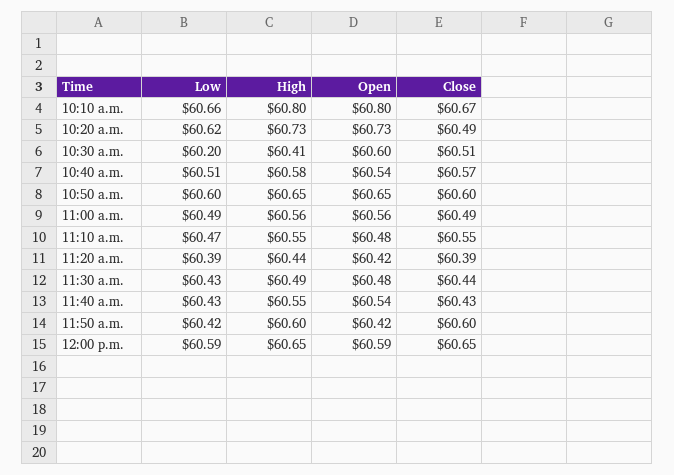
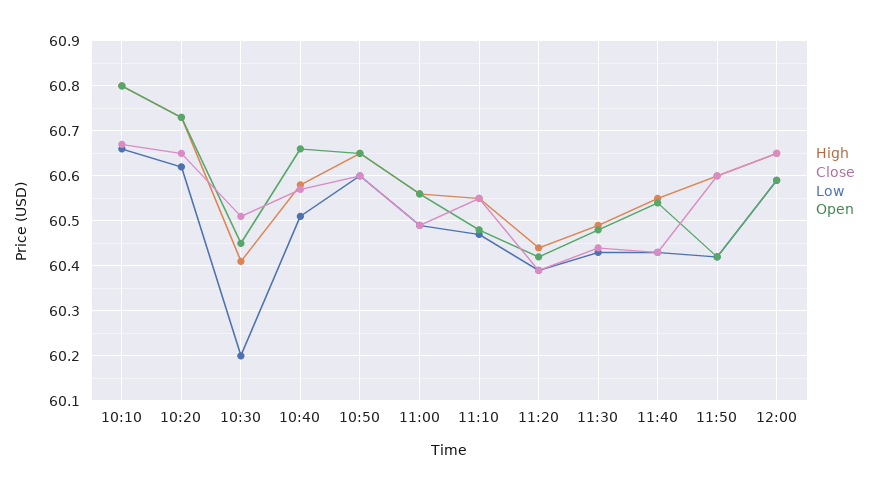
  {
    "Low": {
      "10:10 a.m.": 60.66,
      "10:20 a.m.": 60.62,
      "10:30 a.m.": 60.2,
      "10:40 a.m.": 60.51,
      "10:50 a.m.": 60.6,
      "11:00 a.m.": 60.49,
      "11:10 a.m.": 60.47,
      "11:20 a.m.": 60.39,
      "11:30 a.m.": 60.43,
      "11:40 a.m.": 60.43,
      "11:50 a.m.": 60.42,
      "12:00 p.m.": 60.59
    },
    "High": {
      "10:10 a.m.": 60.8,
      "10:20 a.m.": 60.73,
      "10:30 a.m.": 60.41,
      "10:40 a.m.": 60.58,
      "10:50 a.m.": 60.65,
      "11:00 a.m.": 60.56,
      "11:10 a.m.": 60.55,
      "11:20 a.m.": 60.44,
      "11:30 a.m.": 60.49,
      "11:40 a.m.": 60.55,
      "11:50 a.m.": 60.6,
      "12:00 p.m.": 60.65
    },
    "Open": {
      "10:10 a.m.": 60.8,
      "10:20 a.m.": 60.73,
-     "10:30 a.m.": 60.6,
+     "10:30 a.m.": 60.45,
-     "10:40 a.m.": 60.54,
+     "10:40 a.m.": 60.65,
      "10:50 a.m.": 60.65,
      "11:00 a.m.": 60.56,
      "11:10 a.m.": 60.48,
      "11:20 a.m.": 60.42,
      "11:30 a.m.": 60.48,
      "11:40 a.m.": 60.54,
      "11:50 a.m.": 60.42,
      "12:00 p.m.": 60.59
    },
    "Close": {
      "10:10 a.m.": 60.67,
-     "10:20 a.m.": 60.49,
+     "10:20 a.m.": 60.65,
      "10:30 a.m.": 60.51,
      "10:40 a.m.": 60.57,
      "10:50 a.m.": 60.6,
      "11:00 a.m.": 60.49,
      "11:10 a.m.": 60.55,
      "11:20 a.m.": 60.39,
      "11:30 a.m.": 60.44,
      "11:40 a.m.": 60.43,
      "11:50 a.m.": 60.6,
      "12:00 p.m.": 60.65
    }
  }

